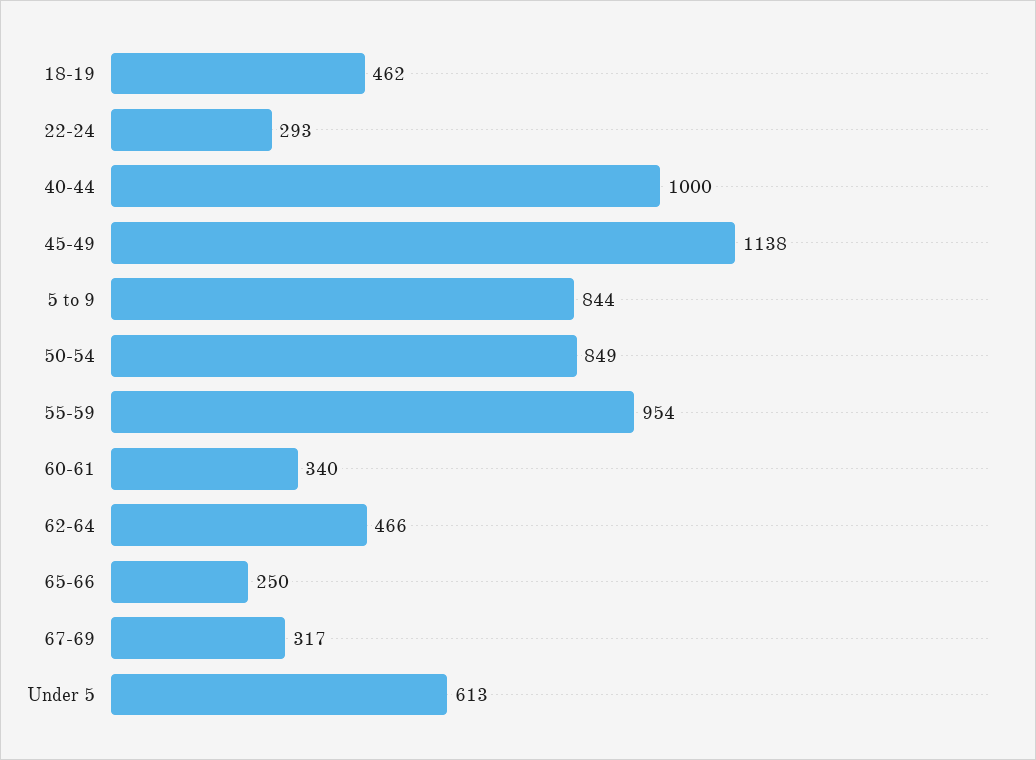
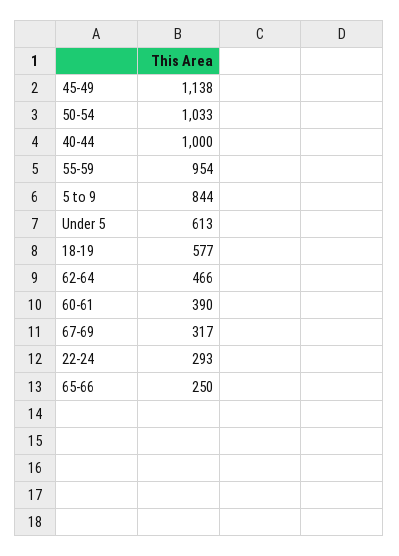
  {
-   "18-19": 462,
+   "18-19": 577,
    "22-24": 293,
    "40-44": 1000,
    "45-49": 1138,
    "5 to 9": 844,
-   "50-54": 849,
+   "50-54": 1033,
    "55-59": 954,
-   "60-61": 340,
+   "60-61": 390,
    "62-64": 466,
    "65-66": 250,
    "67-69": 317,
    "Under 5": 613
  }

